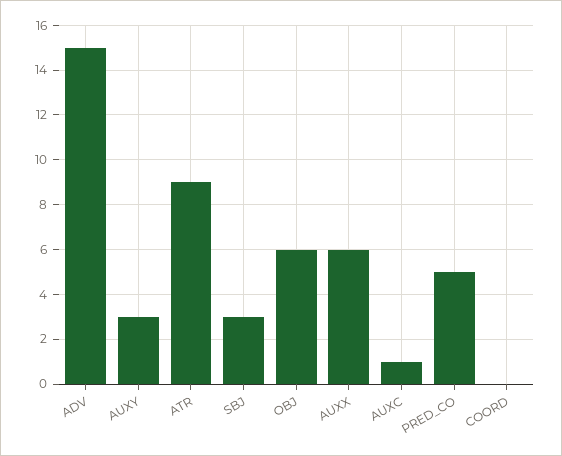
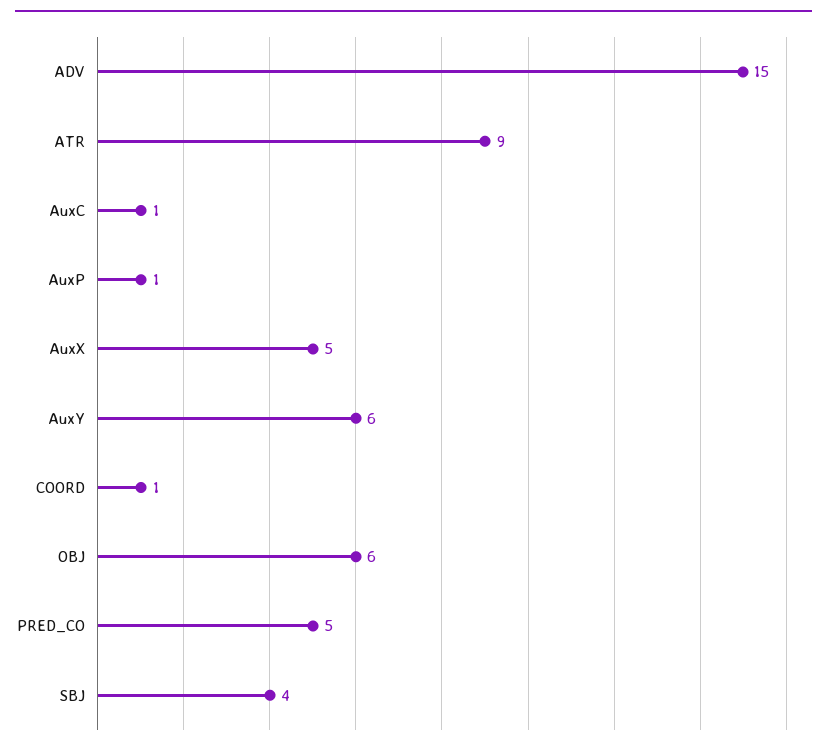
  {
    "ADV": 15,
-   "AUXY": 3,
+   "AUXY": 6,
    "ATR": 9,
-   "SBJ": 3,
+   "SBJ": 4,
    "OBJ": 6,
-   "AUXX": 6,
+   "AUXX": 5,
    "AUXC": 1,
    "PRED_CO": 5,
-   "COORD": 0
+   "COORD": 1,
+   "AuxP": 1
  }

